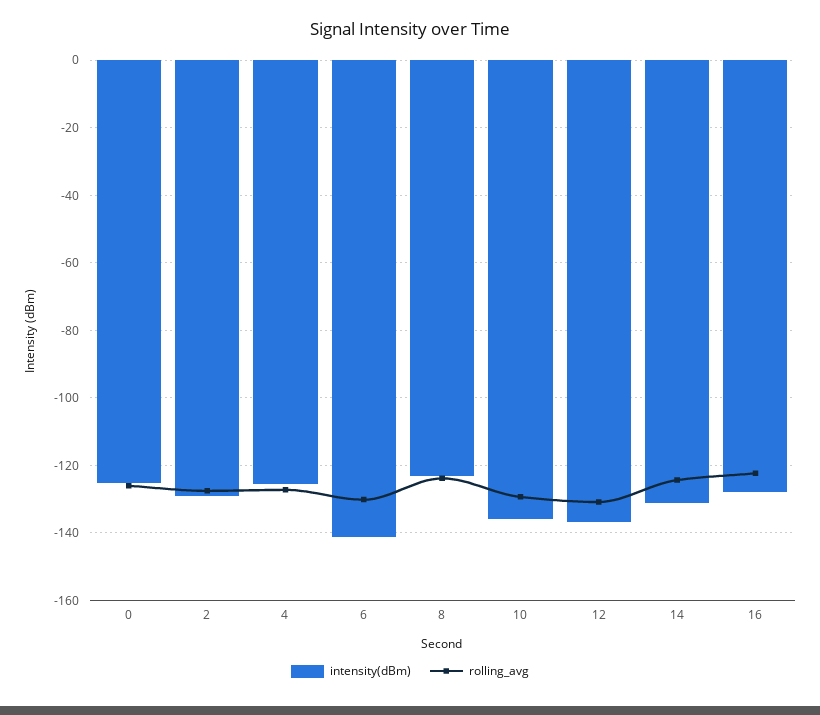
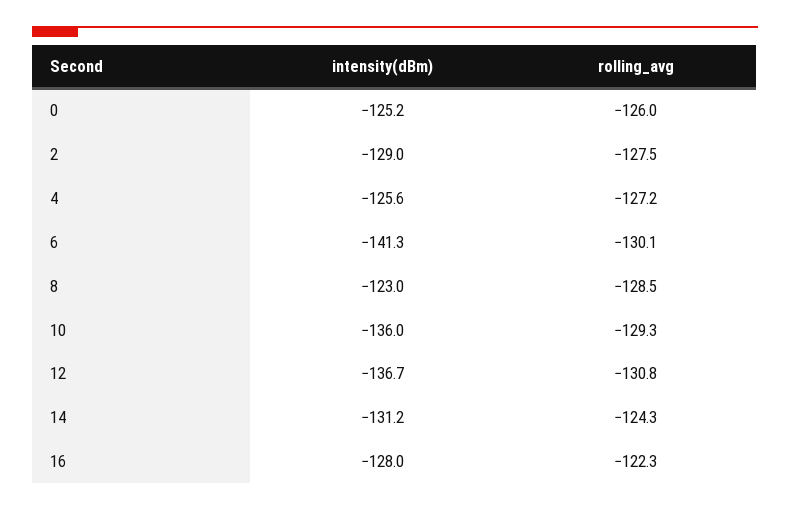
  {
    "intensity(dBm)": {
      "0": -125.2,
      "2": -129,
      "4": -125.6,
      "6": -141.3,
      "8": -123,
      "10": -136,
      "12": -136.7,
      "14": -131.2,
      "16": -128
    },
    "rolling_avg": {
      "0": -126,
      "2": -127.5,
      "4": -127.2,
      "6": -130.1,
-     "8": -124,
+     "8": -128.5,
      "10": -129.3,
      "12": -130.8,
      "14": -124.3,
      "16": -122.3
    }
  }

